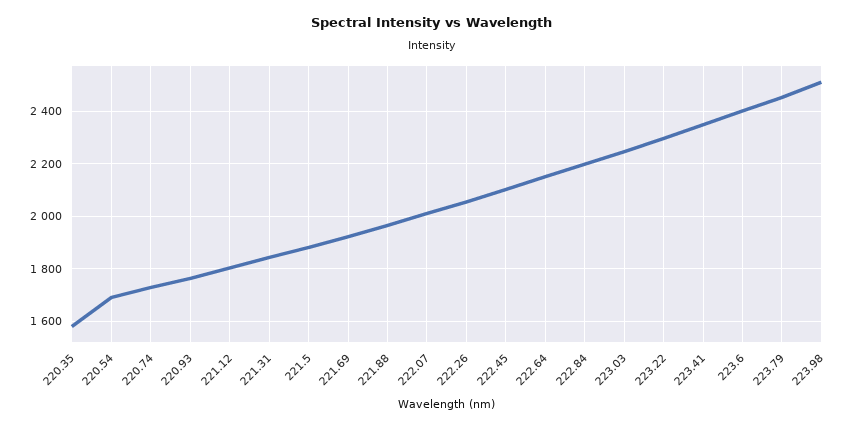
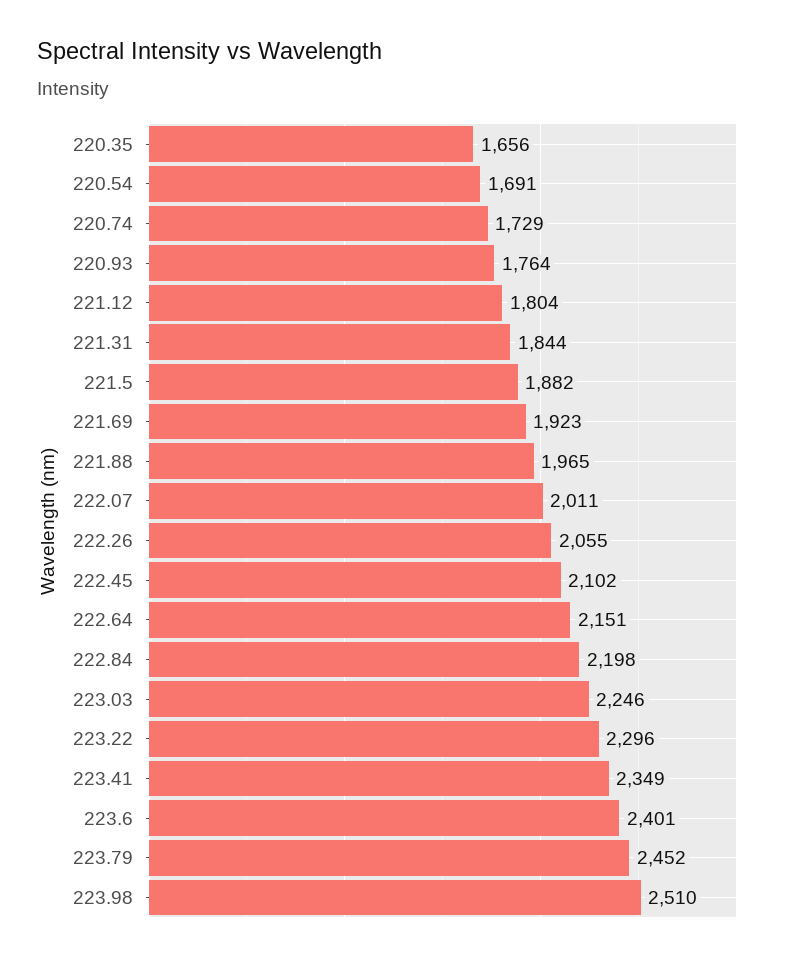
  {
-   "220.35": 1575,
+   "220.35": 1656,
    "220.54": 1691,
    "220.74": 1729,
    "220.93": 1764,
    "221.12": 1804,
    "221.31": 1844,
    "221.5": 1882,
    "221.69": 1923,
    "221.88": 1965,
    "222.07": 2011,
    "222.26": 2055,
    "222.45": 2102,
    "222.64": 2151,
    "222.84": 2198,
    "223.03": 2246,
    "223.22": 2296,
    "223.41": 2349,
    "223.6": 2401,
    "223.79": 2452,
    "223.98": 2510
  }

